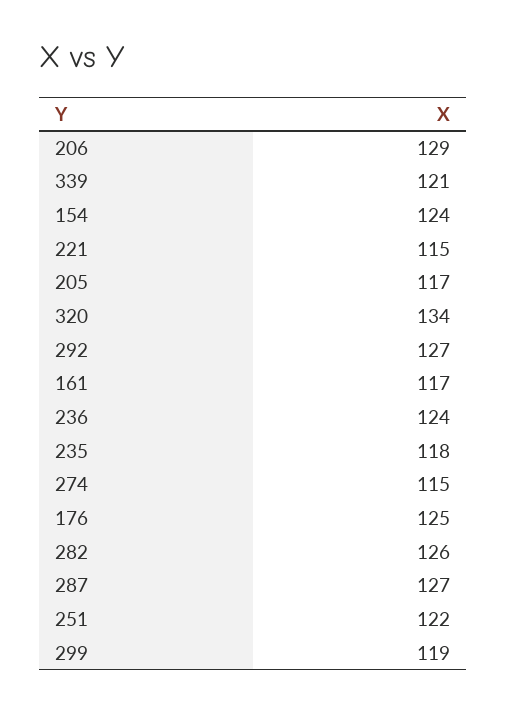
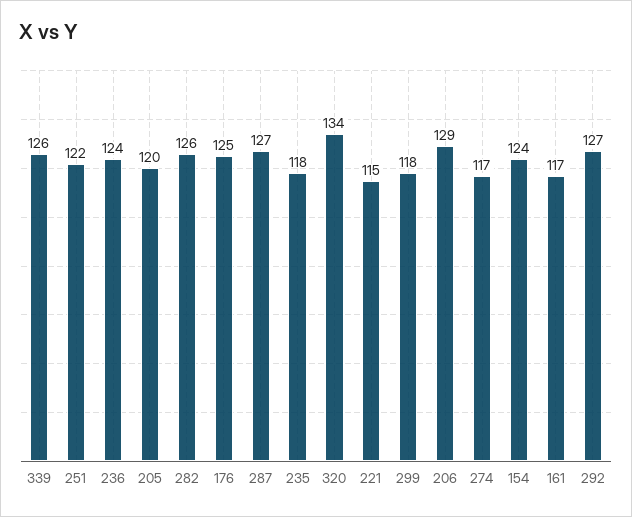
  {
    "206": 129,
-   "339": 121,
+   "339": 126,
    "154": 124,
    "221": 115,
-   "205": 117,
+   "205": 120,
    "320": 134,
    "292": 127,
    "161": 117,
    "236": 124,
    "235": 118,
-   "274": 115,
+   "274": 117,
    "176": 125,
    "282": 126,
    "287": 127,
    "251": 122,
-   "299": 119
+   "299": 118
  }

